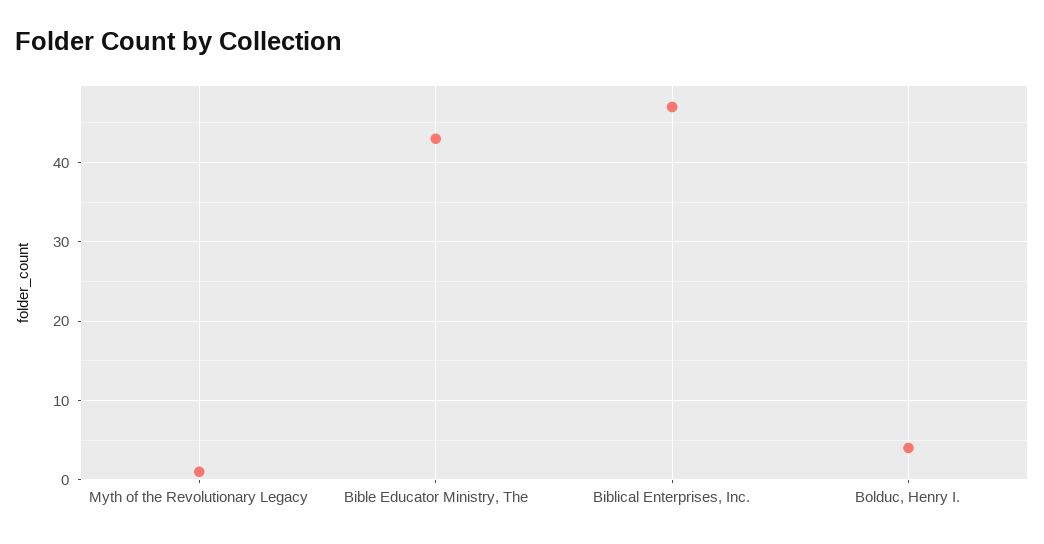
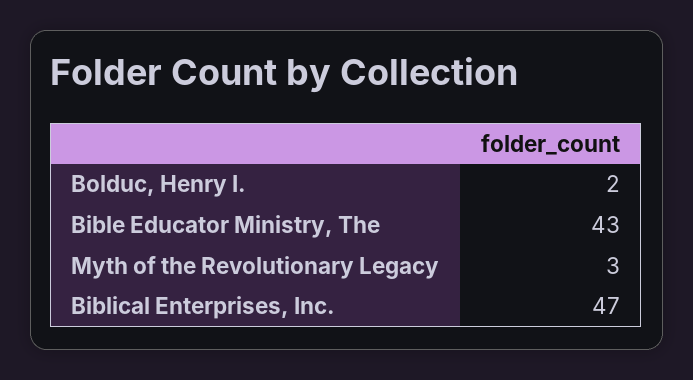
  {
-   "Myth of the Revolutionary Legacy": 1,
+   "Myth of the Revolutionary Legacy": 3,
    "Bible Educator Ministry, The": 43,
    "Biblical Enterprises, Inc.": 47,
-   "Bolduc, Henry I.": 4
+   "Bolduc, Henry I.": 2
  }

